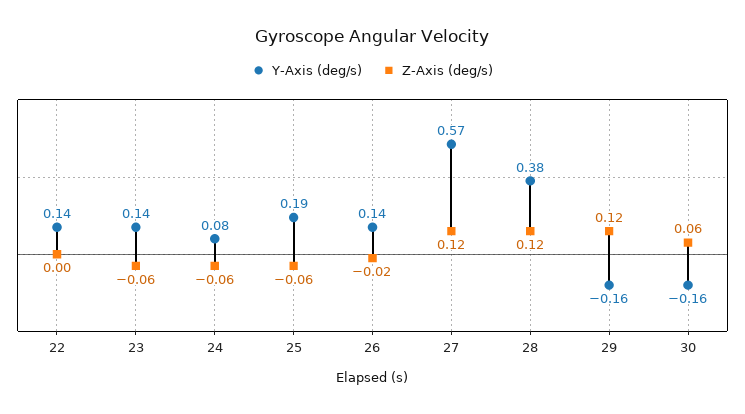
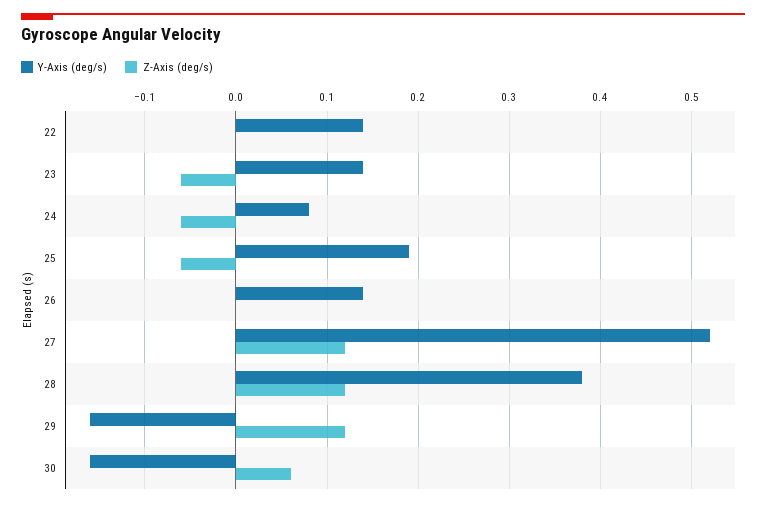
  {
    "Y-Axis (deg/s)": {
      "22": 0.14,
      "23": 0.14,
      "24": 0.08,
      "25": 0.19,
      "26": 0.14,
-     "27": 0.57,
+     "27": 0.52,
      "28": 0.38,
      "29": -0.16,
      "30": -0.16
    },
    "Z-Axis (deg/s)": {
      "22": 0,
      "23": -0.06,
      "24": -0.06,
      "25": -0.06,
-     "26": -0.02,
+     "26": 0,
      "27": 0.12,
      "28": 0.12,
      "29": 0.12,
      "30": 0.06
    }
  }

